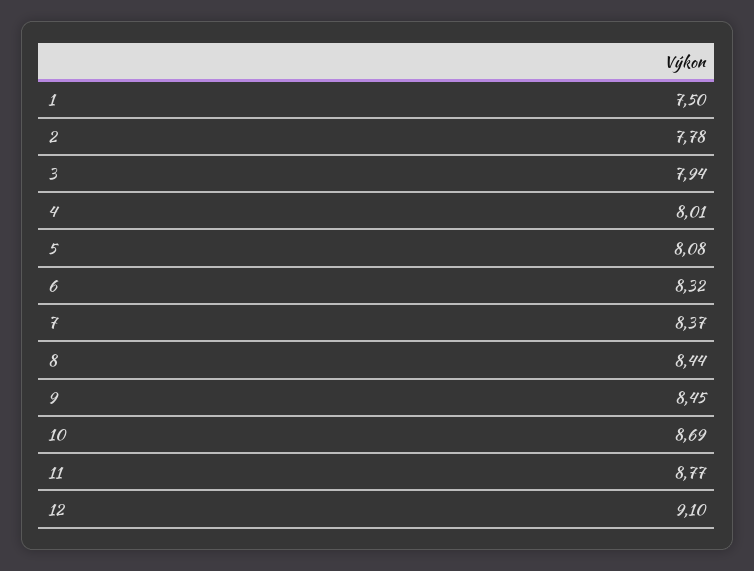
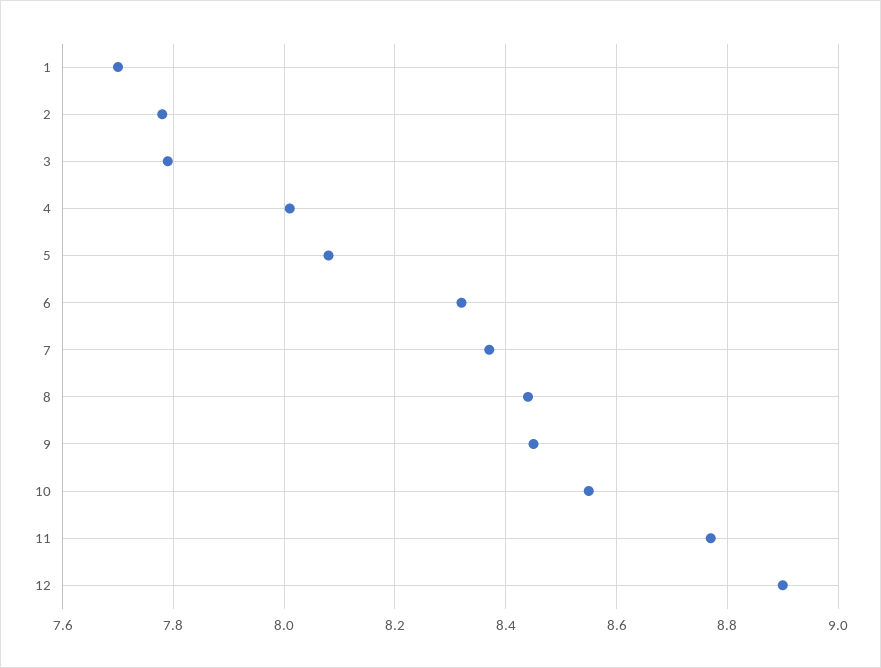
  {
-   "1": 7.5,
+   "1": 7.7,
    "2": 7.78,
-   "3": 7.94,
+   "3": 7.8,
    "4": 8.01,
    "5": 8.08,
    "6": 8.32,
    "7": 8.37,
    "8": 8.44,
    "9": 8.45,
-   "10": 8.69,
+   "10": 8.55,
    "11": 8.77,
-   "12": 9.1
+   "12": 8.9
  }

